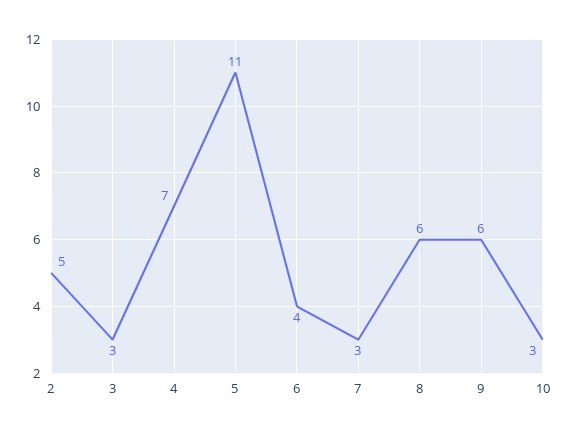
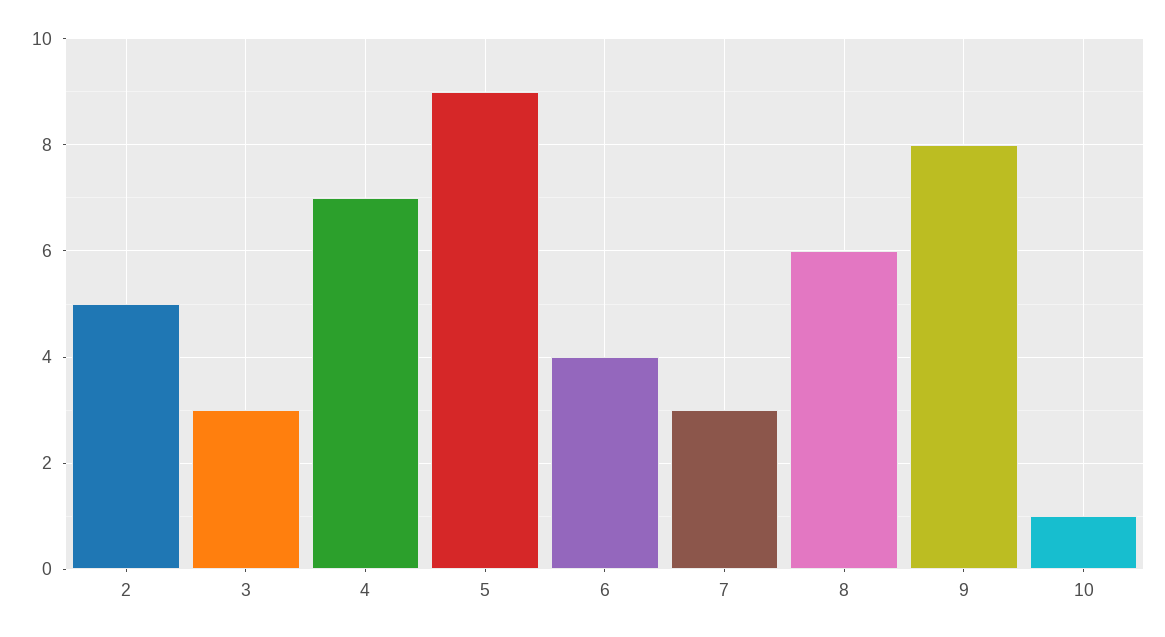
  {
    "2": 5,
    "3": 3,
    "4": 7,
-   "5": 11,
+   "5": 9,
    "6": 4,
    "7": 3,
    "8": 6,
-   "9": 6,
+   "9": 8,
-   "10": 3
+   "10": 1
  }

